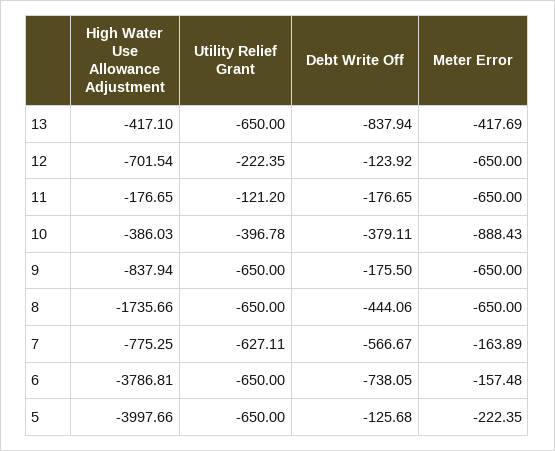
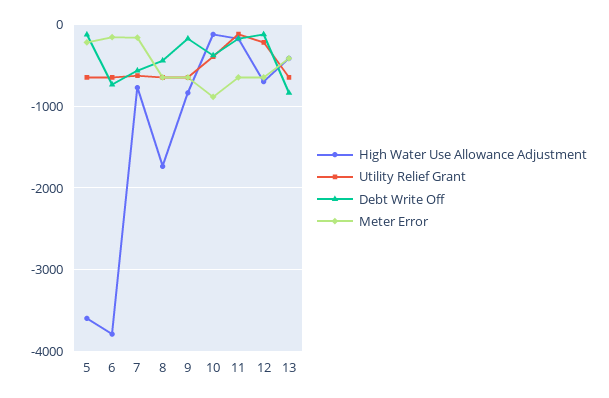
  {
    "High Water Use Allowance Adjustment": {
      "13": -417.1,
      "12": -701.54,
      "11": -176.65,
-     "10": -386.03,
+     "10": -100,
      "9": -837.94,
      "8": -1735.66,
      "7": -775.25,
      "6": -3786.81,
-     "5": -3997.66
+     "5": -3600
    },
    "Utility Relief Grant": {
      "13": -650,
      "12": -222.35,
      "11": -121.2,
      "10": -396.78,
      "9": -650,
      "8": -650,
      "7": -627.11,
      "6": -650,
      "5": -650
    },
    "Debt Write Off": {
      "13": -837.94,
      "12": -123.92,
      "11": -176.65,
      "10": -379.11,
      "9": -175.5,
      "8": -444.06,
      "7": -566.67,
      "6": -738.05,
      "5": -125.68
    },
    "Meter Error": {
      "13": -417.69,
      "12": -650,
      "11": -650,
      "10": -888.43,
      "9": -650,
      "8": -650,
      "7": -163.89,
      "6": -157.48,
      "5": -222.35
    }
  }

